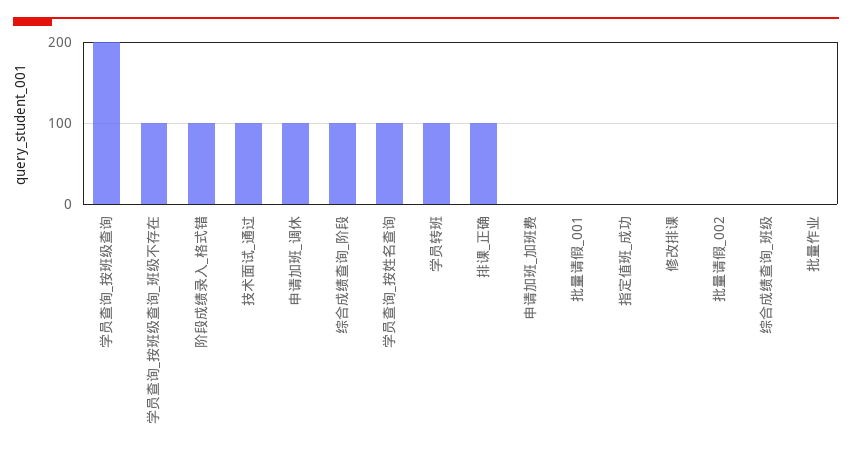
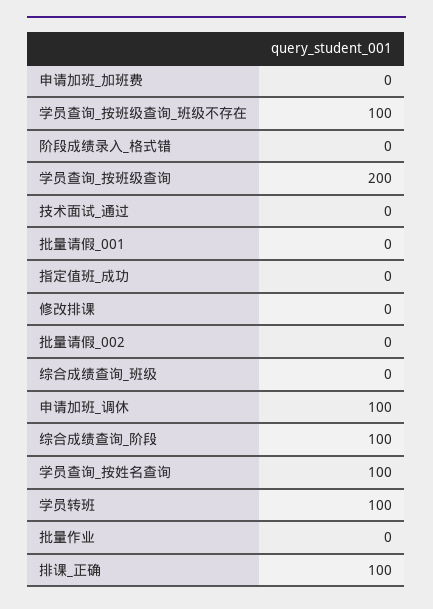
  {
    "学员查询_按班级查询": 200,
    "学员查询_按班级查询_班级不存在": 100,
-   "阶段成绩录入_格式错": 100,
+   "阶段成绩录入_格式错": 0,
-   "技术面试_通过": 100,
+   "技术面试_通过": 0,
    "申请加班_调休": 100,
    "综合成绩查询_阶段": 100,
    "学员查询_按姓名查询": 100,
    "学员转班": 100,
    "排课_正确": 100,
    "申请加班_加班费": 0,
    "批量请假_001": 0,
    "指定值班_成功": 0,
    "修改排课": 0,
    "批量请假_002": 0,
    "综合成绩查询_班级": 0,
    "批量作业": 0
  }

